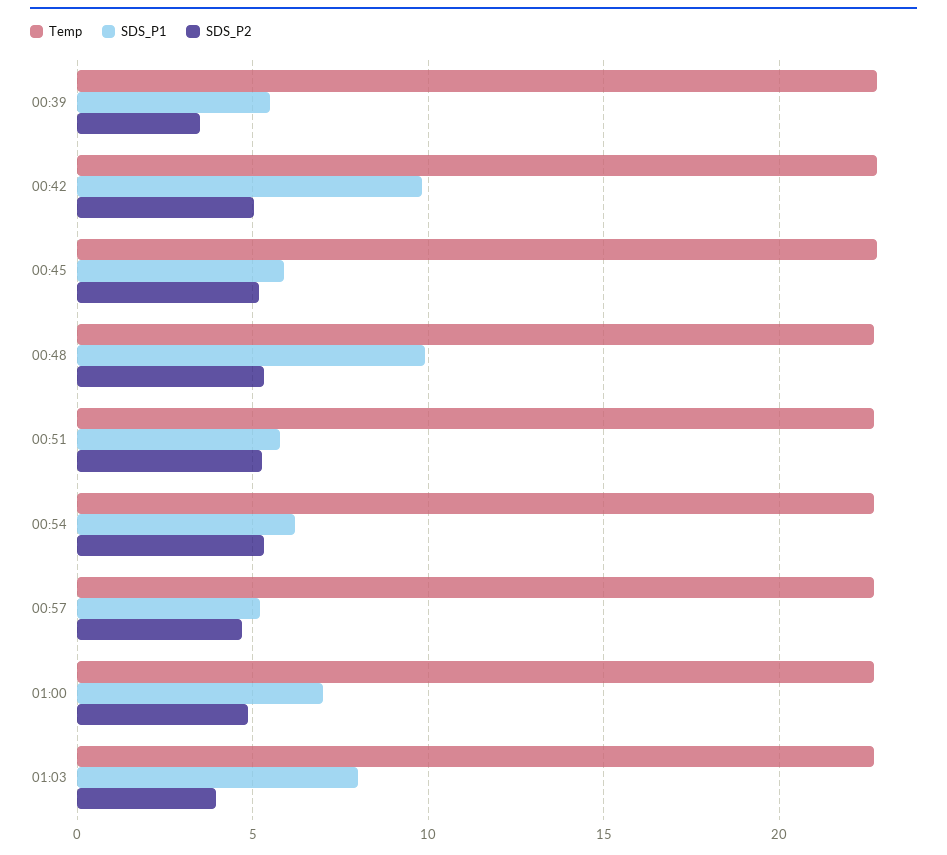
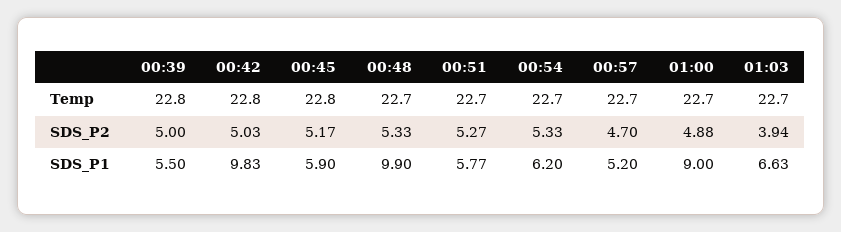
  {
    "Temp": {
      "00:39": 22.8,
      "00:42": 22.8,
      "00:45": 22.8,
      "00:48": 22.7,
      "00:51": 22.7,
      "00:54": 22.7,
      "00:57": 22.7,
      "01:00": 22.7,
      "01:03": 22.7
    },
    "SDS_P1": {
      "00:39": 5.5,
      "00:42": 9.83,
      "00:45": 5.9,
      "00:48": 9.9,
      "00:51": 5.77,
      "00:54": 6.2,
      "00:57": 5.2,
-     "01:00": 7,
+     "01:00": 9,
-     "01:03": 8
+     "01:03": 6.63
    },
    "SDS_P2": {
-     "00:39": 3.5,
+     "00:39": 5,
      "00:42": 5.03,
      "00:45": 5.17,
      "00:48": 5.33,
      "00:51": 5.27,
      "00:54": 5.33,
      "00:57": 4.7,
      "01:00": 4.88,
      "01:03": 3.94
    }
  }

